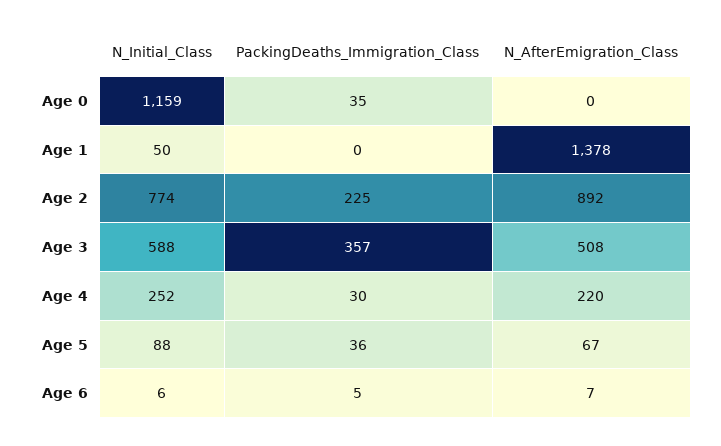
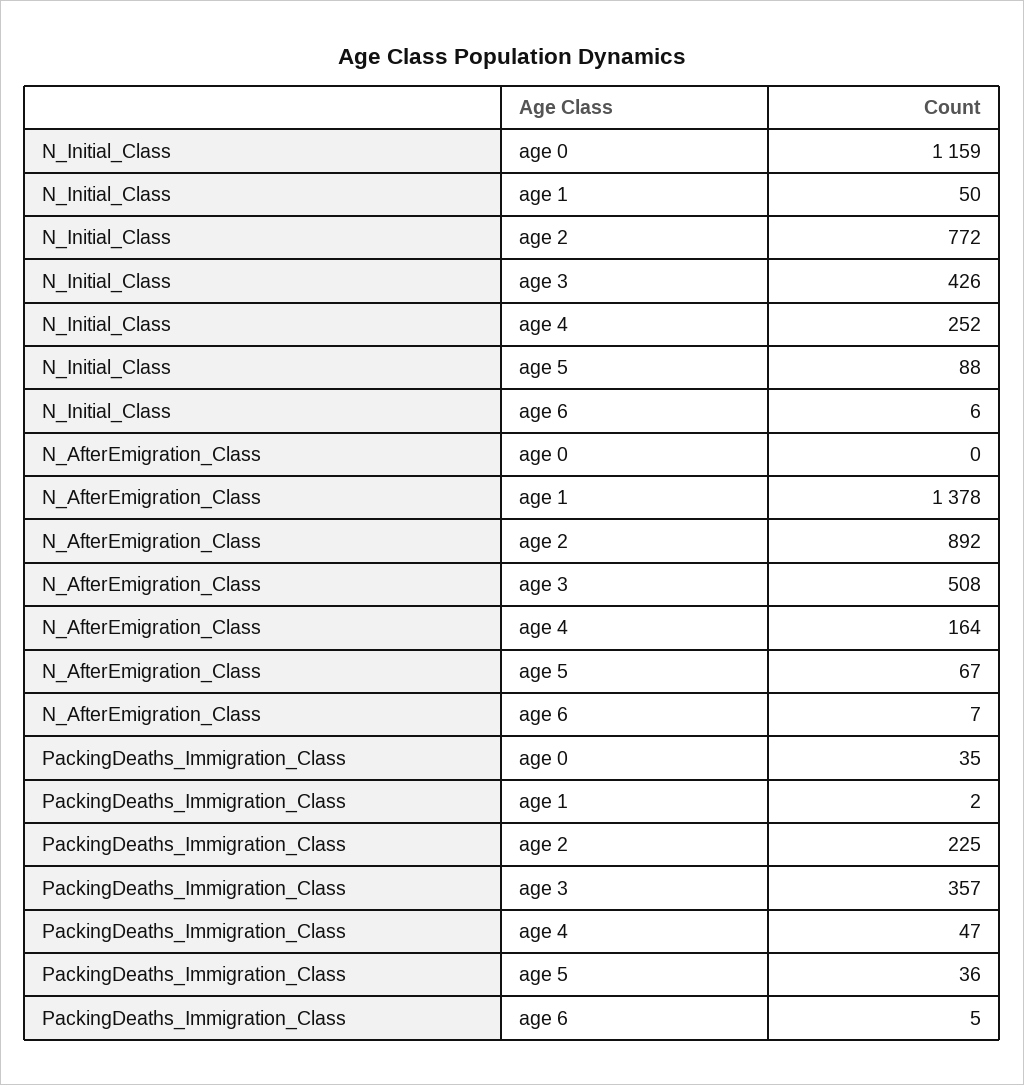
  {
    "N_Initial_Class": {
      "Age 0": 1159,
      "Age 1": 50,
-     "Age 2": 774,
+     "Age 2": 772,
-     "Age 3": 588,
+     "Age 3": 426,
      "Age 4": 252,
      "Age 5": 88,
      "Age 6": 6
    },
    "PackingDeaths_Immigration_Class": {
      "Age 0": 35,
-     "Age 1": 0,
+     "Age 1": 2,
      "Age 2": 225,
      "Age 3": 357,
-     "Age 4": 30,
+     "Age 4": 47,
      "Age 5": 36,
      "Age 6": 5
    },
    "N_AfterEmigration_Class": {
      "Age 0": 0,
      "Age 1": 1378,
      "Age 2": 892,
      "Age 3": 508,
-     "Age 4": 220,
+     "Age 4": 164,
      "Age 5": 67,
      "Age 6": 7
    }
  }

